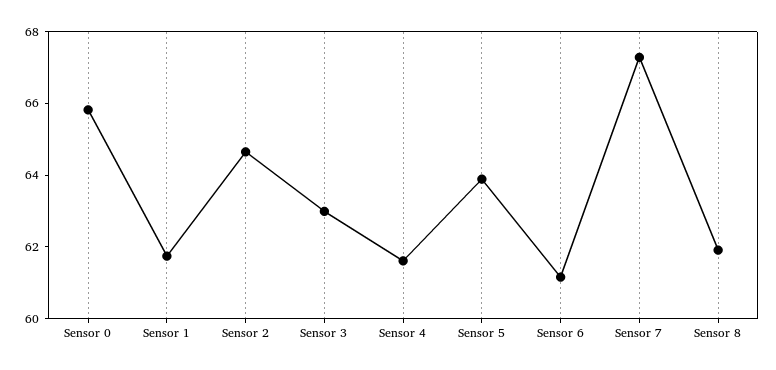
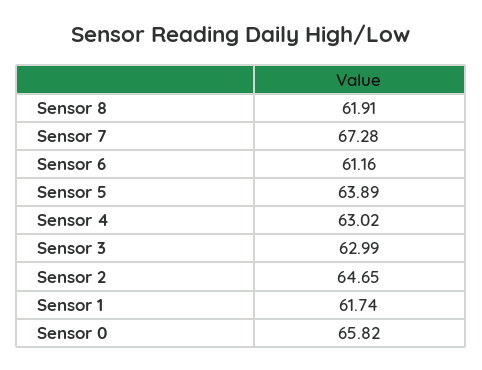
  {
    "Sensor 0": 65.82,
    "Sensor 1": 61.74,
    "Sensor 2": 64.65,
    "Sensor 3": 62.99,
-   "Sensor 4": 61.5,
+   "Sensor 4": 63.02,
    "Sensor 5": 63.89,
    "Sensor 6": 61.16,
    "Sensor 7": 67.28,
    "Sensor 8": 61.91
  }

